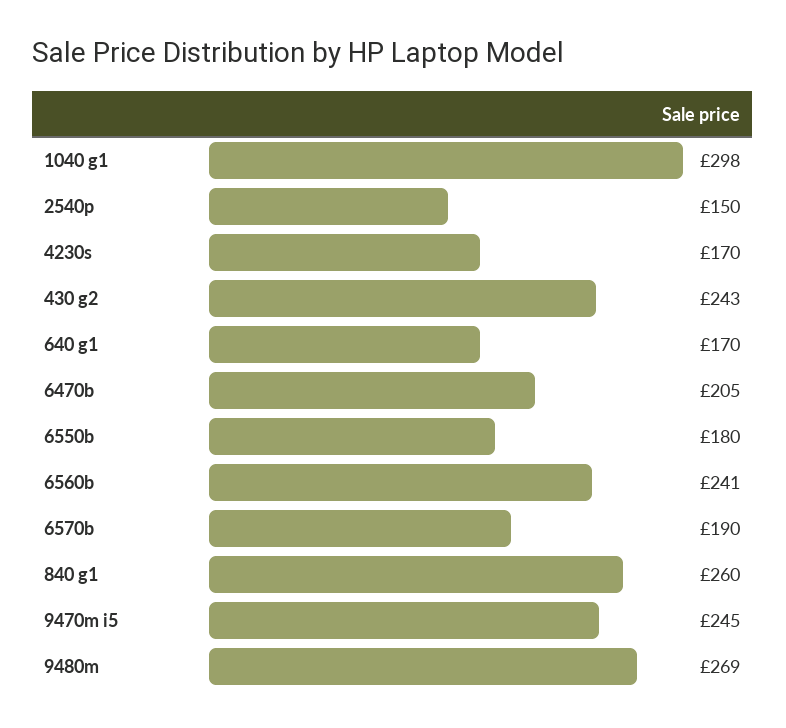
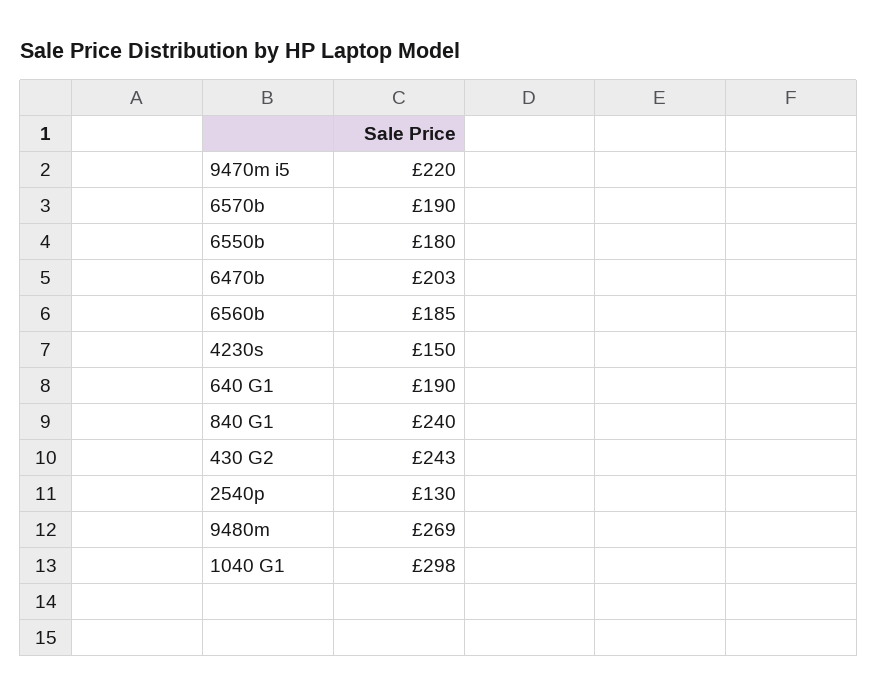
  {
    "1040 g1": 298,
-   "2540p": 150,
+   "2540p": 130,
-   "4230s": 170,
+   "4230s": 150,
    "430 g2": 243,
-   "640 g1": 170,
+   "640 g1": 190,
-   "6470b": 205,
+   "6470b": 203,
    "6550b": 180,
-   "6560b": 241,
+   "6560b": 185,
    "6570b": 190,
-   "840 g1": 260,
+   "840 g1": 240,
-   "9470m i5": 245,
+   "9470m i5": 220,
    "9480m": 269
  }

